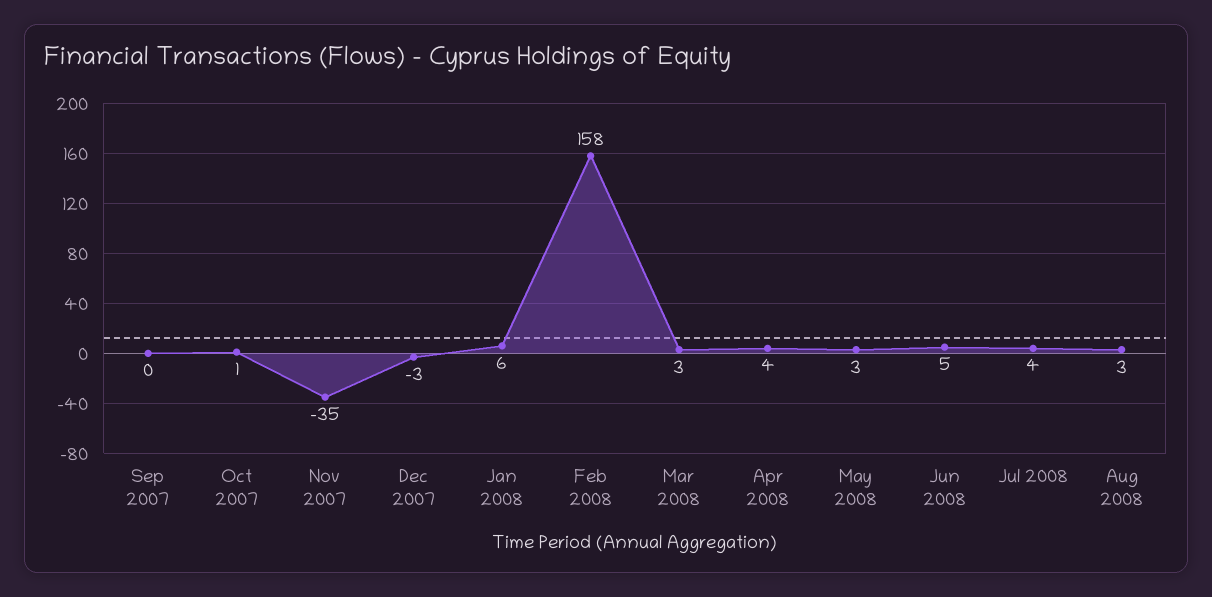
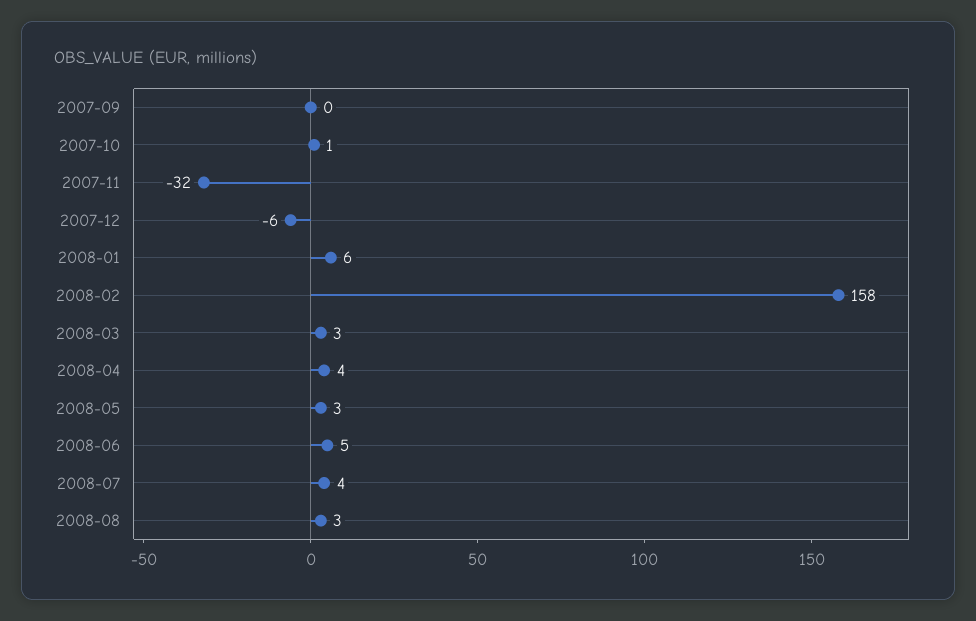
  {
    "Sep 2007": 0,
    "Oct 2007": 1,
-   "Nov 2007": -35,
+   "Nov 2007": -32,
-   "Dec 2007": -3,
+   "Dec 2007": -6,
    "Jan 2008": 6,
    "Feb 2008": 158,
    "Mar 2008": 3,
    "Apr 2008": 4,
    "May 2008": 3,
    "Jun 2008": 5,
    "Jul 2008": 4,
    "Aug 2008": 3
  }

